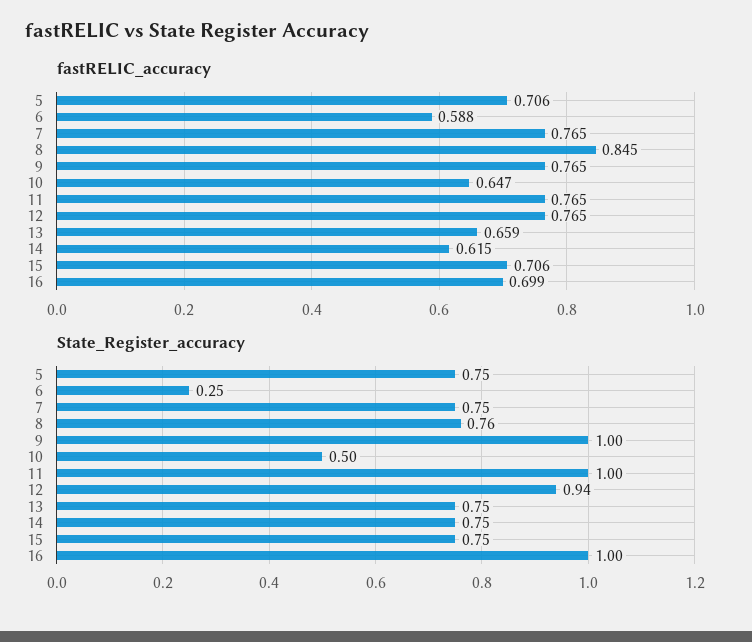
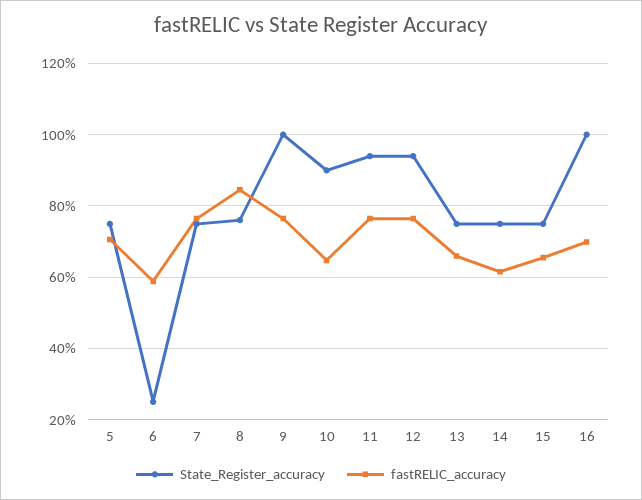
  {
    "fastRELIC_accuracy": {
      "5": 0.706,
      "6": 0.588,
      "7": 0.765,
      "8": 0.845,
      "9": 0.765,
      "10": 0.647,
      "11": 0.765,
      "12": 0.765,
      "13": 0.659,
      "14": 0.615,
-     "15": 0.706,
+     "15": 0.66,
      "16": 0.699
    },
    "State_Register_accuracy": {
      "5": 0.75,
      "6": 0.25,
      "7": 0.75,
      "8": 0.76,
      "9": 1,
-     "10": 0.5,
+     "10": 0.9,
-     "11": 1,
+     "11": 0.94,
      "12": 0.94,
      "13": 0.75,
      "14": 0.75,
      "15": 0.75,
      "16": 1
    }
  }

